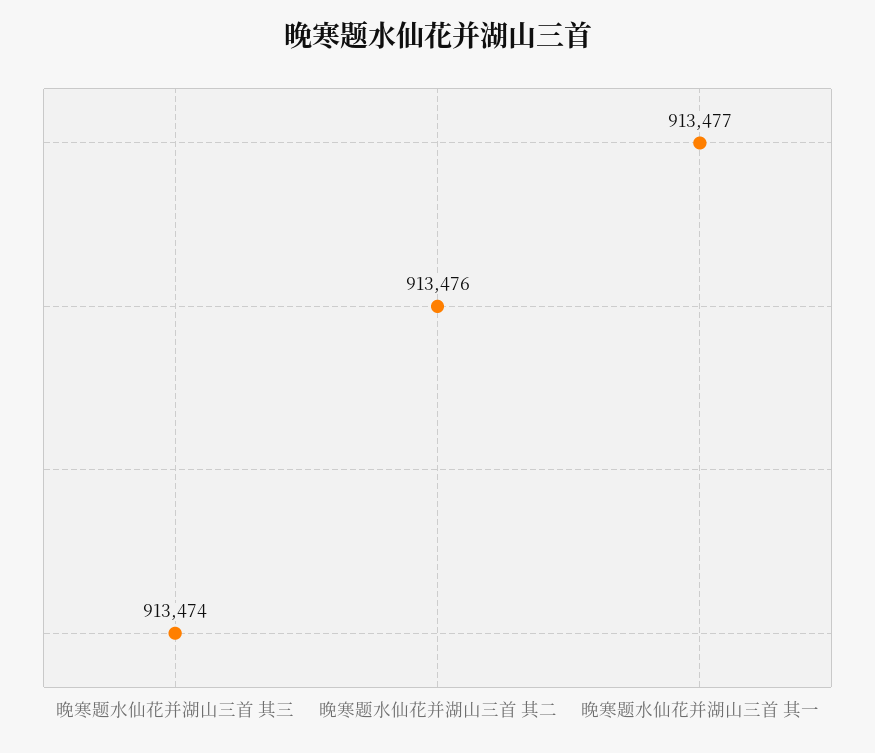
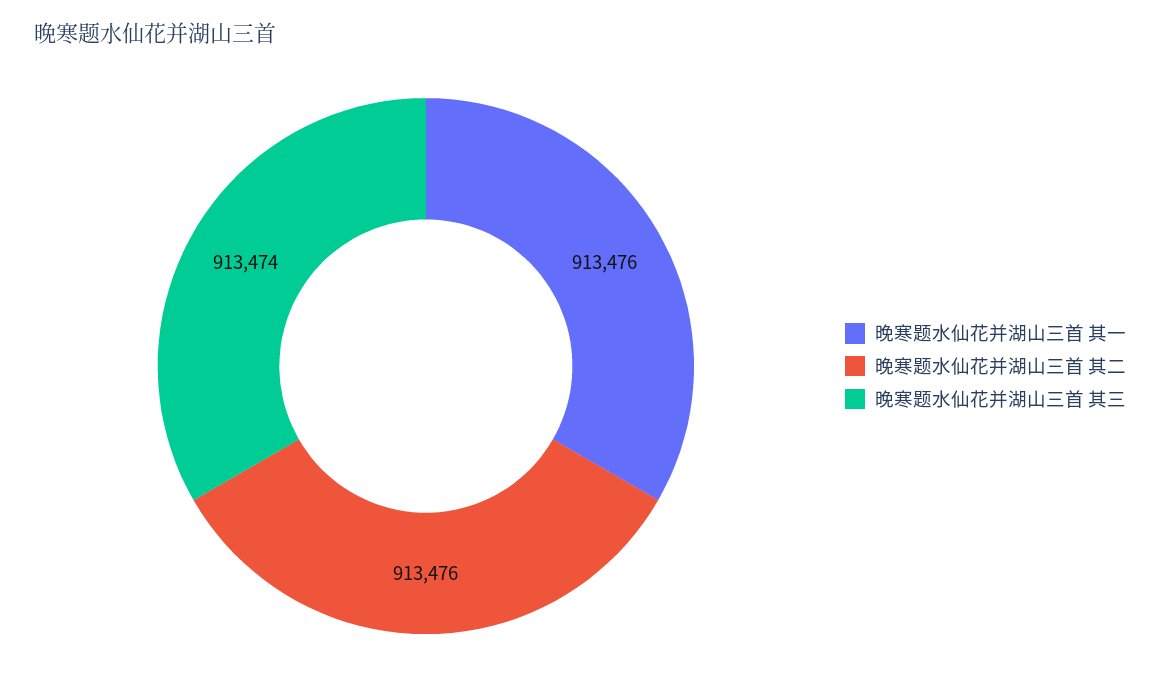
  {
    "晚寒题水仙花并湖山三首 其三": 913474,
    "晚寒题水仙花并湖山三首 其二": 913476,
-   "晚寒题水仙花并湖山三首 其一": 913477
+   "晚寒题水仙花并湖山三首 其一": 913476
  }

